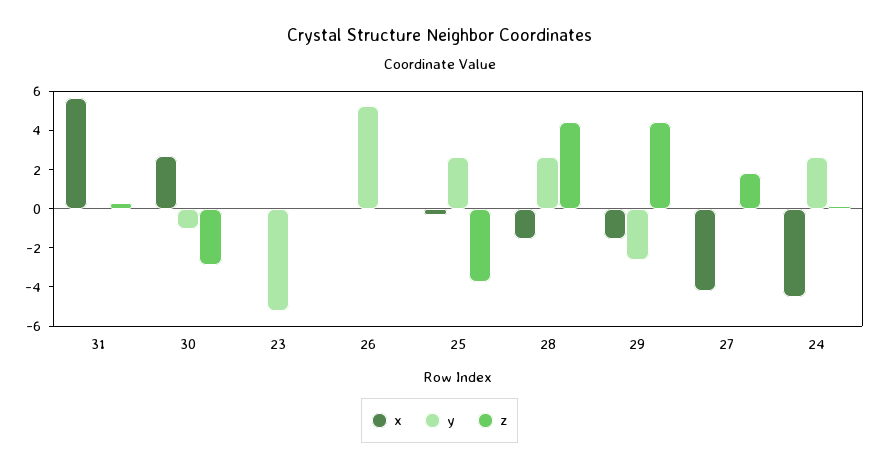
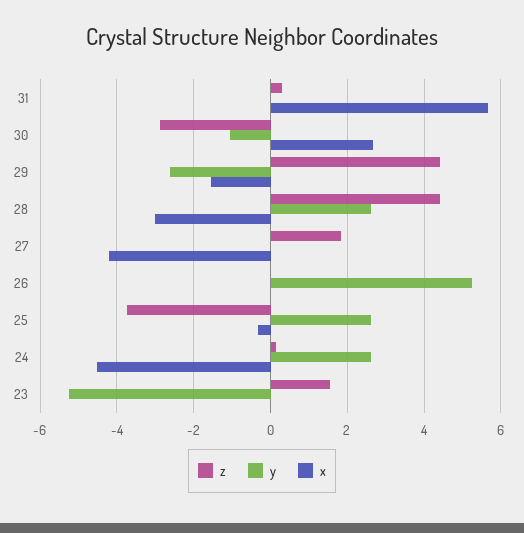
  {
    "x": {
      "31": 5.6,
      "30": 2.6,
      "23": 0,
      "26": 0,
      "25": -0.4,
-     "28": -1.5,
+     "28": -3,
      "29": -1.6,
      "27": -4.2,
      "24": -4.6
    },
    "y": {
      "31": 0,
      "30": -1,
      "23": -5.2,
      "26": 5.2,
      "25": 2.6,
      "28": 2.6,
      "29": -2.6,
      "27": 0,
      "24": 2.6
    },
    "z": {
      "31": 0.2,
      "30": -2.8,
-     "23": 0,
+     "23": 1.6,
      "26": 0,
      "25": -3.8,
      "28": 4.4,
      "29": 4.4,
      "27": 1.8,
      "24": 0.2
    }
  }

